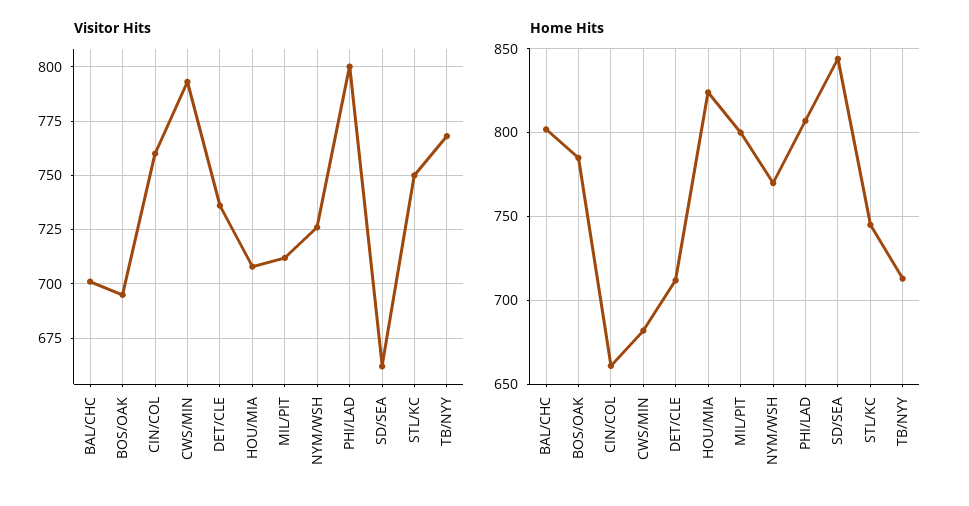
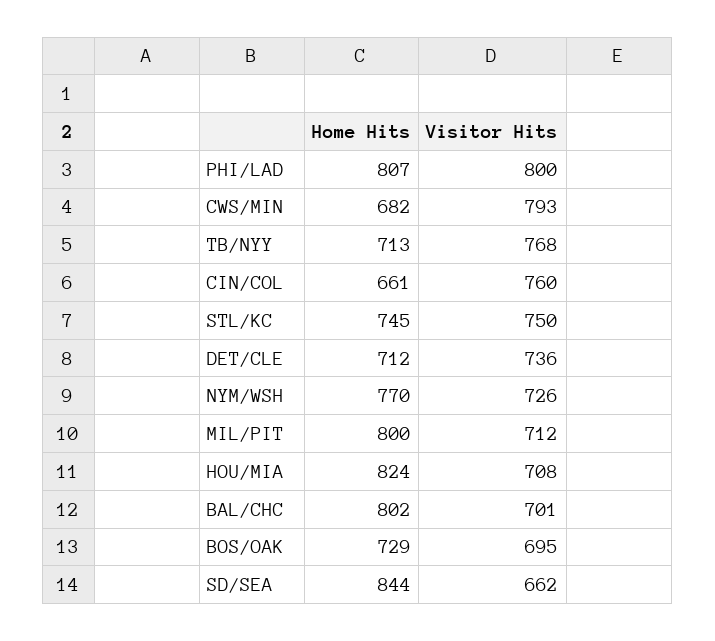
  {
    "Visitor Hits": {
      "BAL/CHC": 701,
      "BOS/OAK": 695,
      "CIN/COL": 760,
      "CWS/MIN": 793,
      "DET/CLE": 736,
      "HOU/MIA": 708,
      "MIL/PIT": 712,
      "NYM/WSH": 726,
      "PHI/LAD": 800,
      "SD/SEA": 662,
      "STL/KC": 750,
      "TB/NYY": 768
    },
    "Home Hits": {
      "BAL/CHC": 802,
-     "BOS/OAK": 785,
+     "BOS/OAK": 729,
      "CIN/COL": 661,
      "CWS/MIN": 682,
      "DET/CLE": 712,
      "HOU/MIA": 824,
      "MIL/PIT": 800,
      "NYM/WSH": 770,
      "PHI/LAD": 807,
      "SD/SEA": 844,
      "STL/KC": 745,
      "TB/NYY": 713
    }
  }

